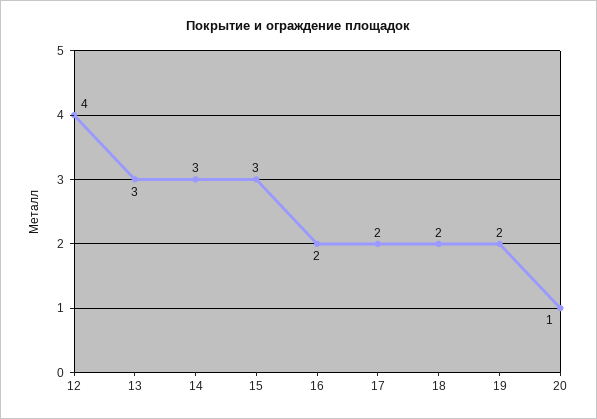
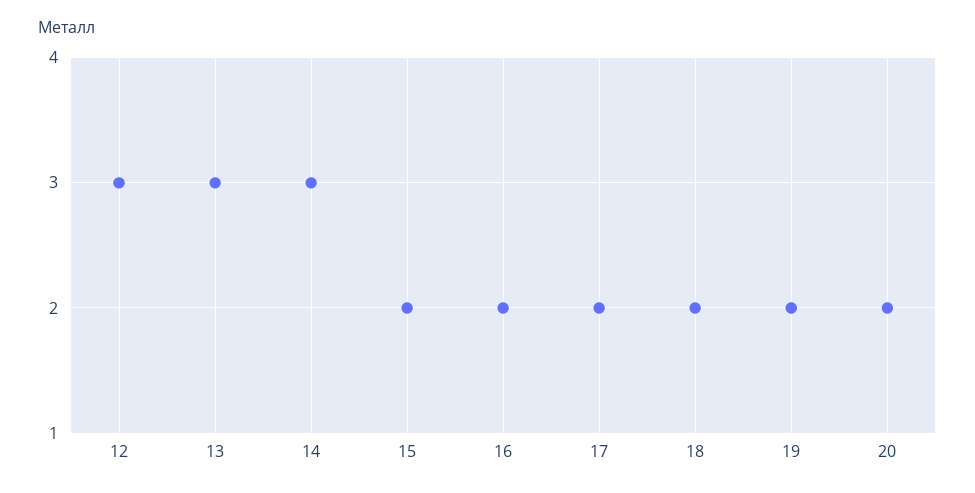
  {
-   "12": 4,
+   "12": 3,
    "13": 3,
    "14": 3,
-   "15": 3,
+   "15": 2,
    "16": 2,
    "17": 2,
    "18": 2,
    "19": 2,
-   "20": 1
+   "20": 2
  }

